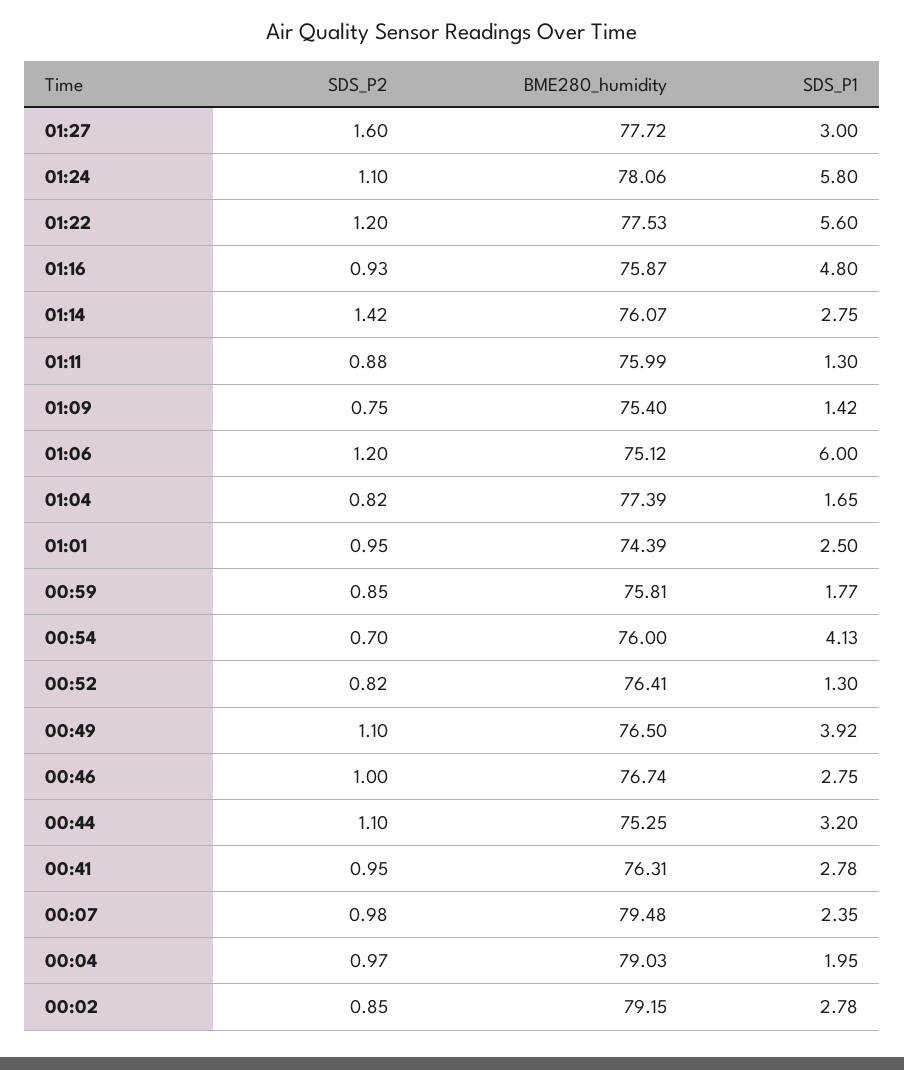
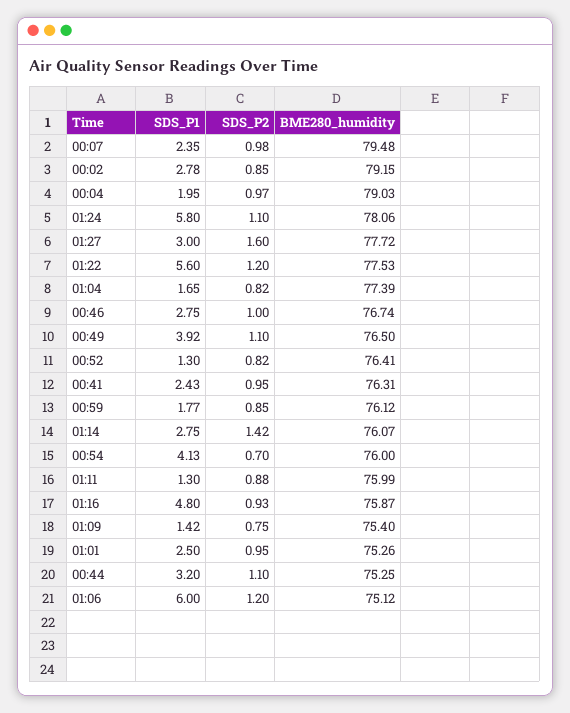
  {
    "SDS_P2": {
      "01:27": 1.6,
      "01:24": 1.1,
      "01:22": 1.2,
      "01:16": 0.93,
      "01:14": 1.42,
      "01:11": 0.88,
      "01:09": 0.75,
      "01:06": 1.2,
      "01:04": 0.82,
      "01:01": 0.95,
      "00:59": 0.85,
      "00:54": 0.7,
      "00:52": 0.82,
      "00:49": 1.1,
      "00:46": 1,
      "00:44": 1.1,
      "00:41": 0.95,
      "00:07": 0.98,
      "00:04": 0.97,
      "00:02": 0.85
    },
    "BME280_humidity": {
      "01:27": 77.72,
      "01:24": 78.06,
      "01:22": 77.53,
      "01:16": 75.87,
      "01:14": 76.07,
      "01:11": 75.99,
      "01:09": 75.4,
      "01:06": 75.12,
      "01:04": 77.39,
-     "01:01": 74.39,
+     "01:01": 75.26,
-     "00:59": 75.81,
+     "00:59": 76.12,
      "00:54": 76,
      "00:52": 76.41,
      "00:49": 76.5,
      "00:46": 76.74,
      "00:44": 75.25,
      "00:41": 76.31,
      "00:07": 79.48,
      "00:04": 79.03,
      "00:02": 79.15
    },
    "SDS_P1": {
      "01:27": 3,
      "01:24": 5.8,
      "01:22": 5.6,
      "01:16": 4.8,
      "01:14": 2.75,
      "01:11": 1.3,
      "01:09": 1.42,
      "01:06": 6,
      "01:04": 1.65,
      "01:01": 2.5,
      "00:59": 1.77,
      "00:54": 4.13,
      "00:52": 1.3,
      "00:49": 3.92,
      "00:46": 2.75,
      "00:44": 3.2,
-     "00:41": 2.78,
+     "00:41": 2.43,
      "00:07": 2.35,
      "00:04": 1.95,
      "00:02": 2.78
    }
  }

